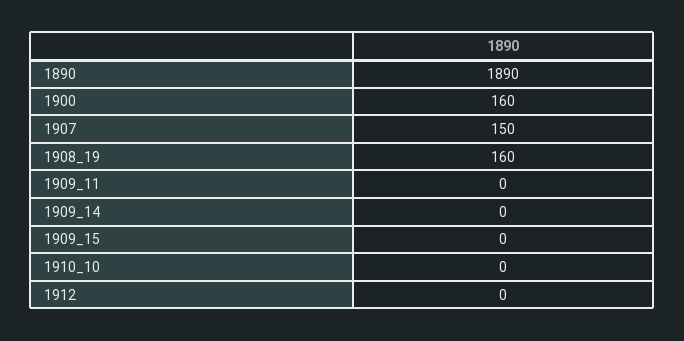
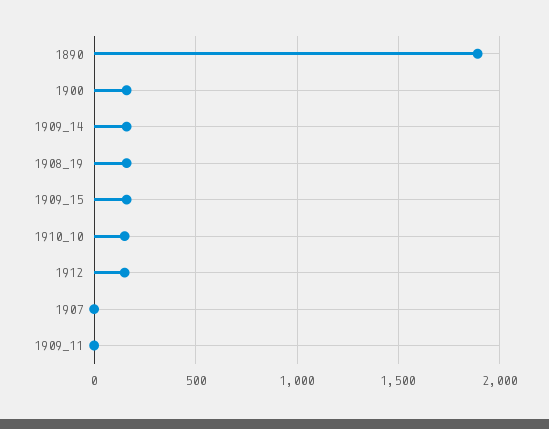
  {
    "1890": 1890,
    "1900": 160,
-   "1907": 150,
+   "1907": 0,
    "1908_19": 160,
    "1909_11": 0,
-   "1909_14": 0,
+   "1909_14": 150,
-   "1909_15": 0,
+   "1909_15": 150,
-   "1910_10": 0,
+   "1910_10": 150,
-   "1912": 0
+   "1912": 150
  }

